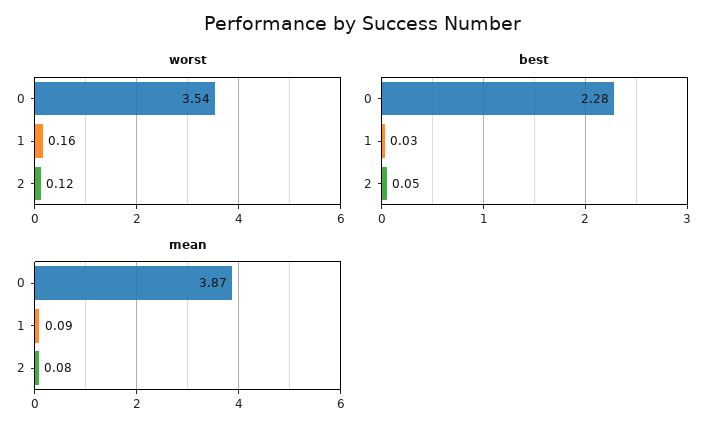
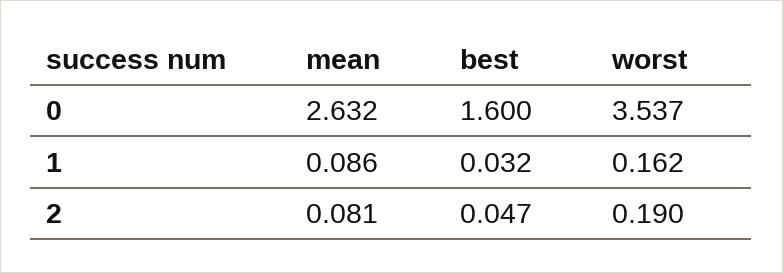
  {
    "worst": {
      "0": 3.537,
      "1": 0.162,
-     "2": 0.12
+     "2": 0.19
    },
    "best": {
-     "0": 2.28,
+     "0": 1.6,
      "1": 0.032,
      "2": 0.047
    },
    "mean": {
-     "0": 3.87,
+     "0": 2.632,
      "1": 0.086,
      "2": 0.081
    }
  }

